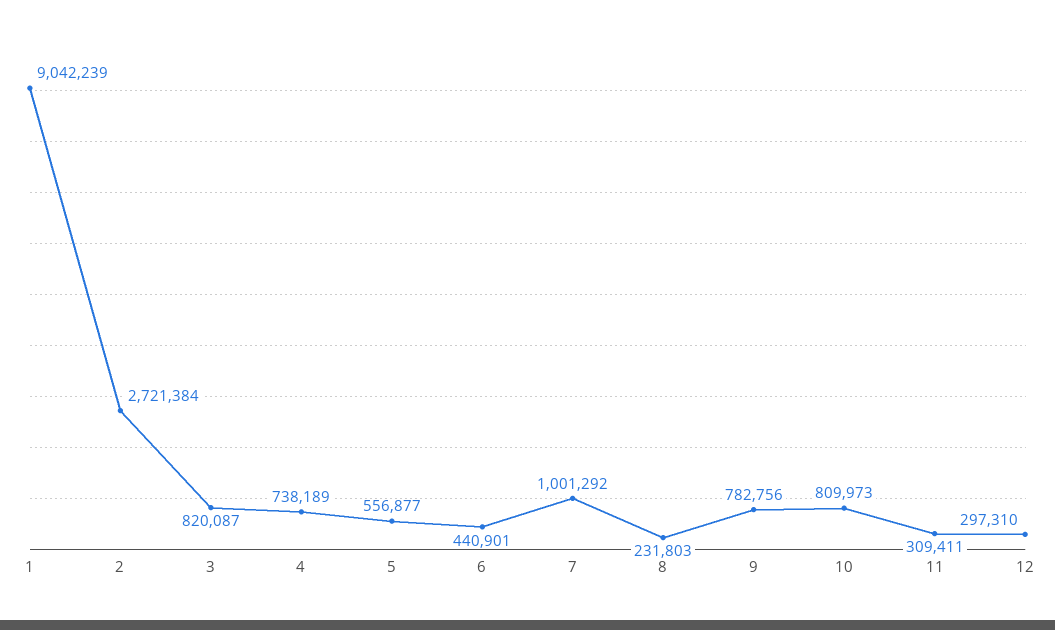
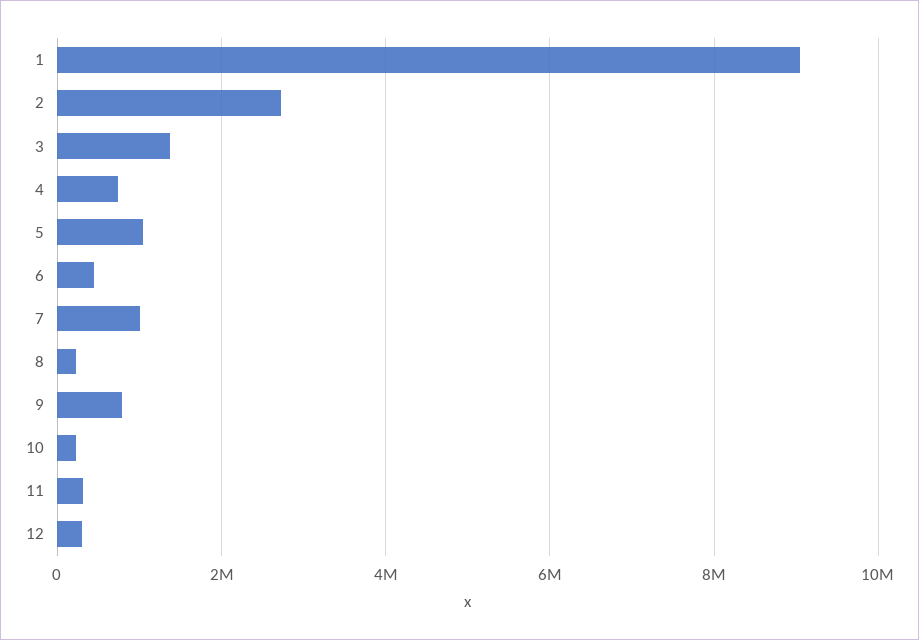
  {
    "1": 9042239,
    "2": 2721384,
-   "3": 820087,
+   "3": 1400000,
    "4": 738189,
-   "5": 556877,
+   "5": 1000000,
    "6": 440901,
    "7": 1001292,
    "8": 231803,
    "9": 782756,
-   "10": 809973,
+   "10": 200000,
    "11": 309411,
    "12": 297310
  }

